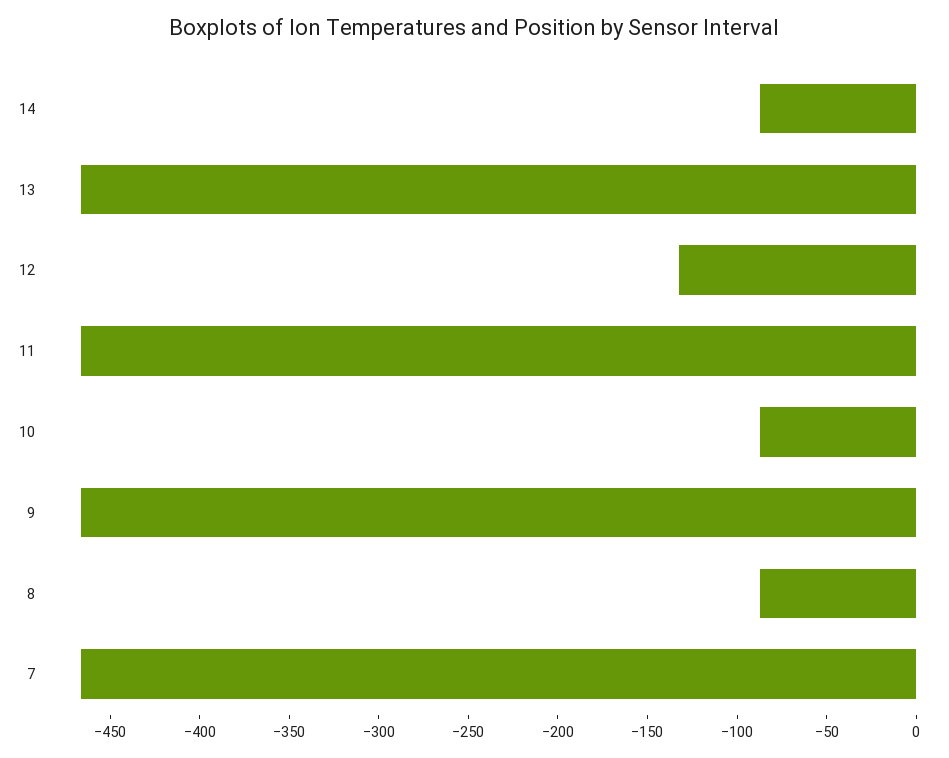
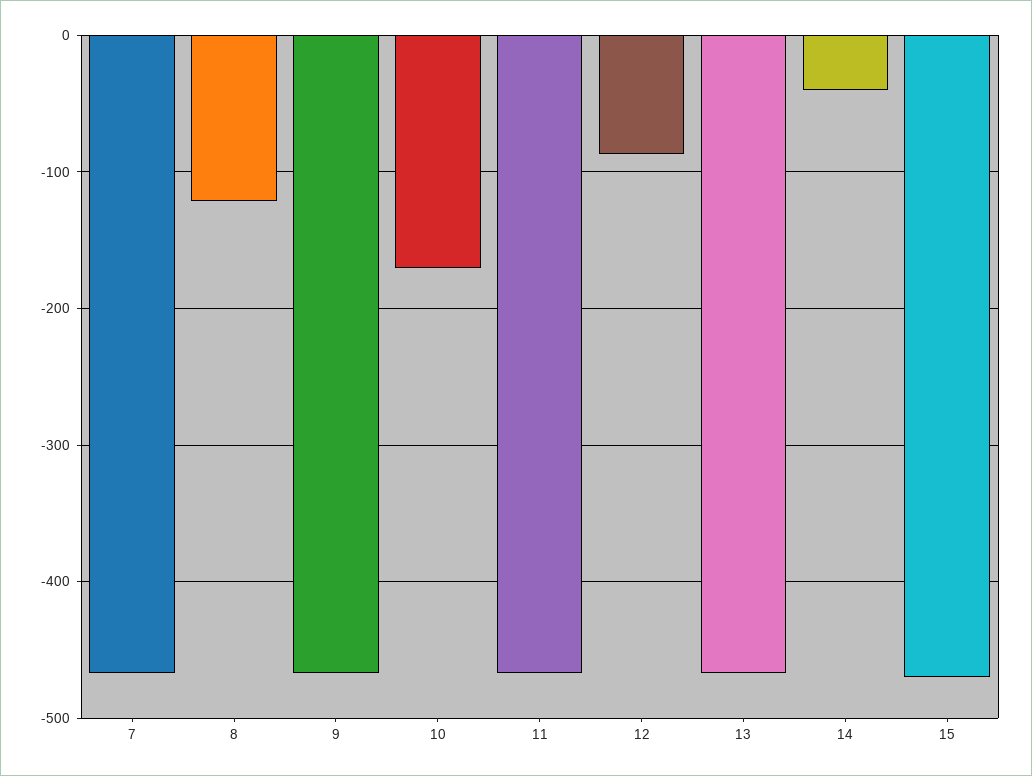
  {
-   "14": -90,
+   "14": -40,
    "13": -470,
-   "12": -130,
+   "12": -90,
    "11": -470,
-   "10": -90,
+   "10": -170,
    "9": -470,
-   "8": -90,
+   "8": -120,
-   "7": -470
+   "7": -470,
+   "15": -470
  }

